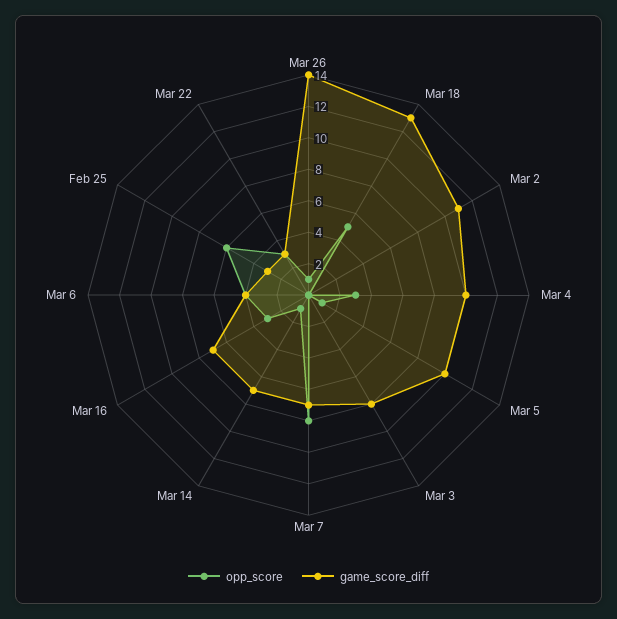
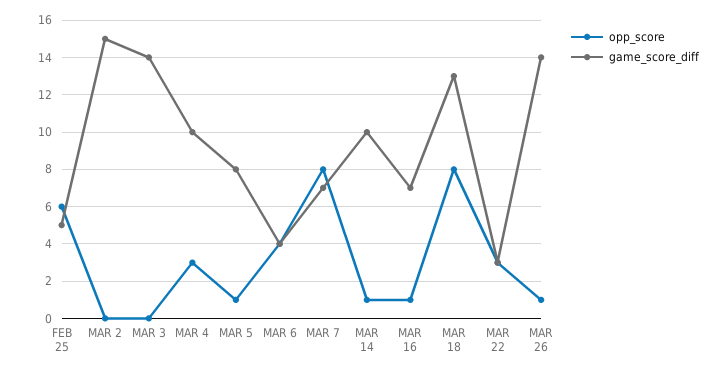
  {
    "opp_score": {
      "Mar 26": 1,
-     "Mar 18": 5,
+     "Mar 18": 8,
      "Mar 2": 0,
      "Mar 4": 3,
      "Mar 5": 1,
      "Mar 3": 0,
      "Mar 7": 8,
      "Mar 14": 1,
-     "Mar 16": 3,
+     "Mar 16": 1,
      "Mar 6": 4,
      "Feb 25": 6,
      "Mar 22": 3
    },
    "game_score_diff": {
      "Mar 26": 14,
      "Mar 18": 13,
-     "Mar 2": 11,
+     "Mar 2": 15,
      "Mar 4": 10,
-     "Mar 5": 10,
+     "Mar 5": 8,
-     "Mar 3": 8,
+     "Mar 3": 14,
      "Mar 7": 7,
-     "Mar 14": 7,
+     "Mar 14": 10,
      "Mar 16": 7,
      "Mar 6": 4,
-     "Feb 25": 3,
+     "Feb 25": 5,
      "Mar 22": 3
    }
  }

